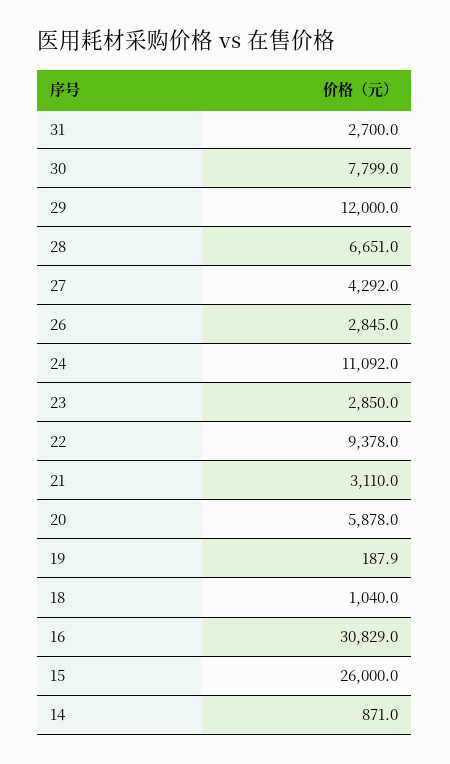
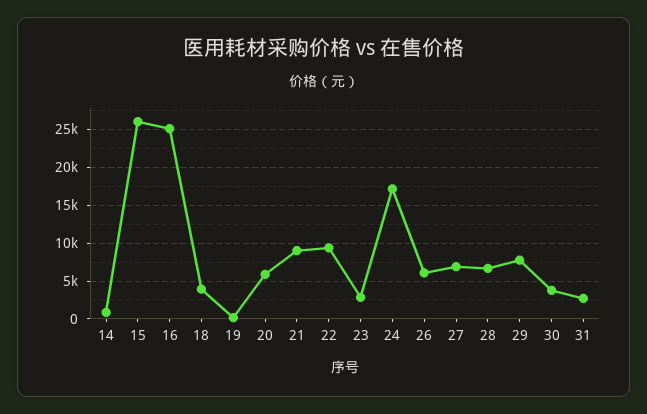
  {
    "31": 2700,
-   "30": 7799,
+   "30": 4000,
-   "29": 12000,
+   "29": 8000,
    "28": 6651,
-   "27": 4292,
+   "27": 7000,
-   "26": 2845,
+   "26": 6000,
-   "24": 11092,
+   "24": 17000,
    "23": 2850,
    "22": 9378,
-   "21": 3110,
+   "21": 9000,
    "20": 5878,
    "19": 187.9,
-   "18": 1040,
+   "18": 4000,
-   "16": 30829,
+   "16": 25000,
    "15": 26000,
    "14": 871
  }

